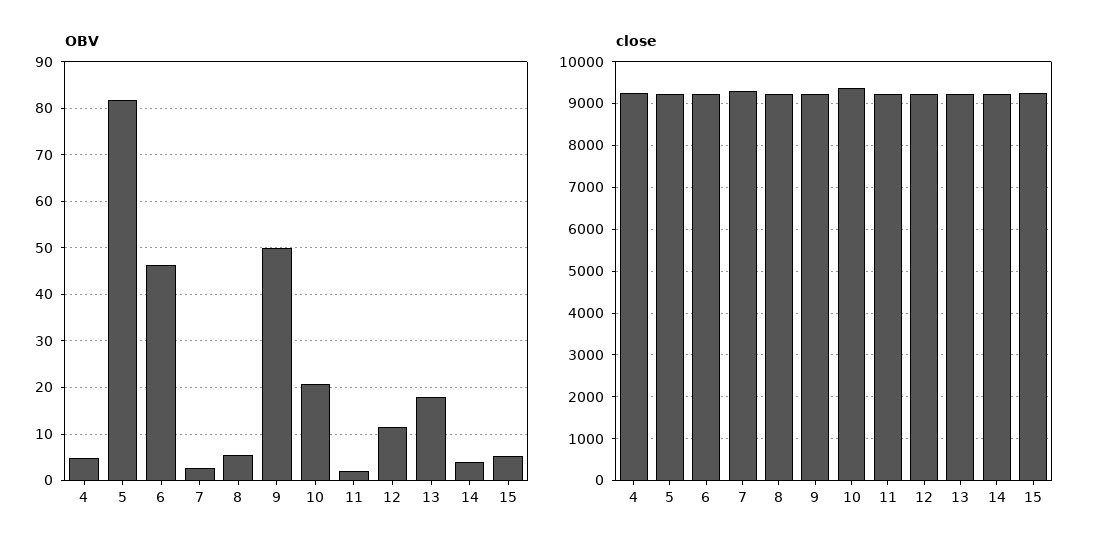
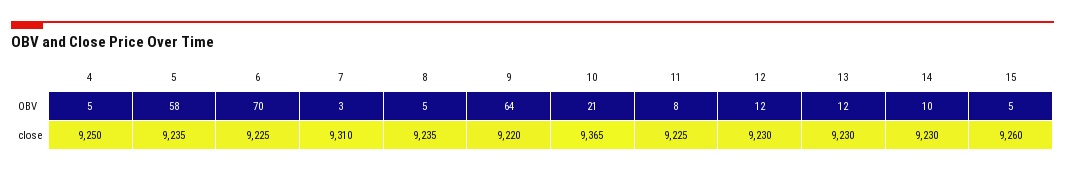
  {
    "OBV": {
      "4": 5,
-     "5": 82,
+     "5": 58,
-     "6": 46,
+     "6": 70,
      "7": 3,
      "8": 5,
-     "9": 50,
+     "9": 64,
      "10": 21,
-     "11": 2,
+     "11": 8,
      "12": 12,
-     "13": 18,
+     "13": 12,
-     "14": 4,
+     "14": 10,
      "15": 5
    },
    "close": {
      "4": 9250,
      "5": 9235,
      "6": 9225,
      "7": 9310,
      "8": 9235,
      "9": 9220,
      "10": 9365,
      "11": 9225,
      "12": 9230,
      "13": 9230,
      "14": 9230,
      "15": 9260
    }
  }

